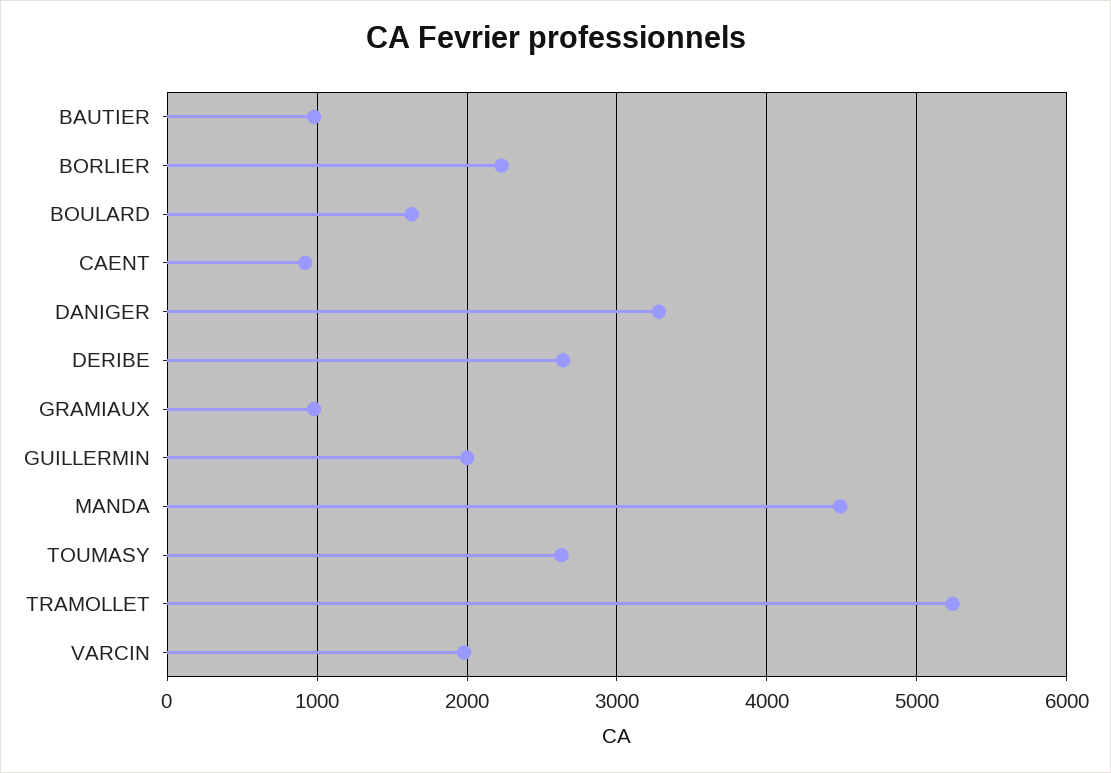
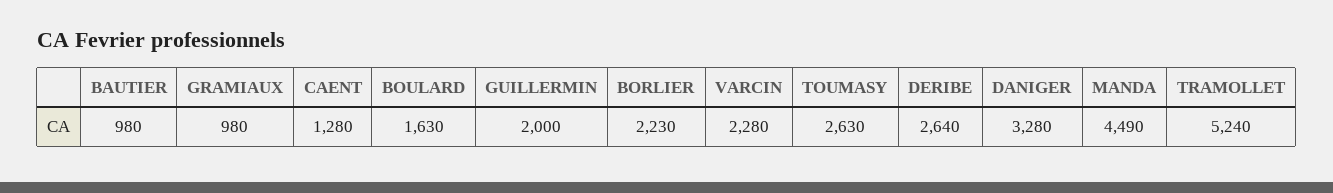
  {
    "BAUTIER": 980,
    "BORLIER": 2230,
    "BOULARD": 1630,
-   "CAENT": 900,
+   "CAENT": 1280,
    "DANIGER": 3280,
    "DERIBE": 2640,
    "GRAMIAUX": 980,
    "GUILLERMIN": 2000,
    "MANDA": 4490,
    "TOUMASY": 2630,
    "TRAMOLLET": 5240,
-   "VARCIN": 2000
+   "VARCIN": 2280
  }

